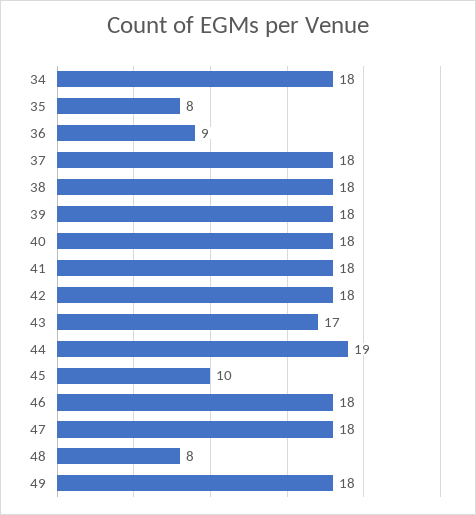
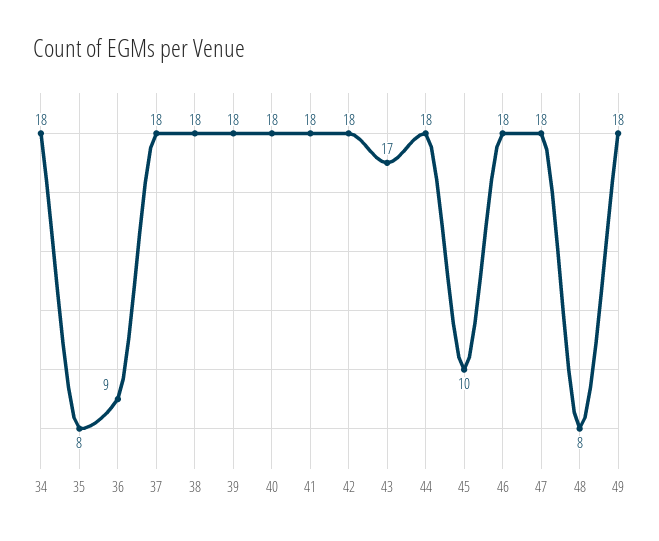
  {
    "34": 18,
    "35": 8,
    "36": 9,
    "37": 18,
    "38": 18,
    "39": 18,
    "40": 18,
    "41": 18,
    "42": 18,
    "43": 17,
-   "44": 19,
+   "44": 18,
    "45": 10,
    "46": 18,
    "47": 18,
    "48": 8,
    "49": 18
  }

